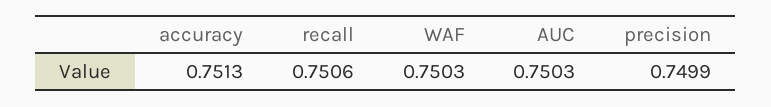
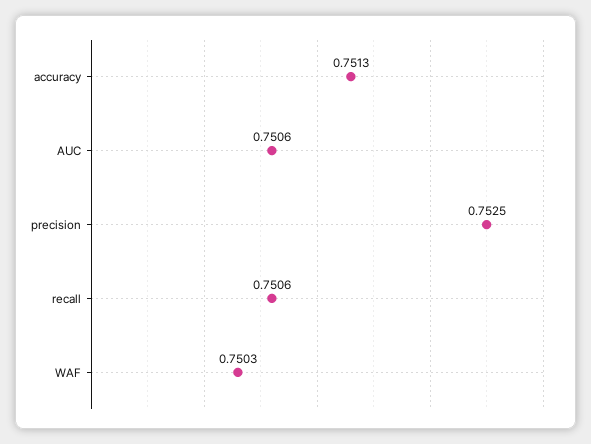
  {
    "accuracy": 0.7513,
    "recall": 0.7506,
    "WAF": 0.7503,
-   "AUC": 0.7503,
+   "AUC": 0.7506,
-   "precision": 0.7499
+   "precision": 0.7525
  }

